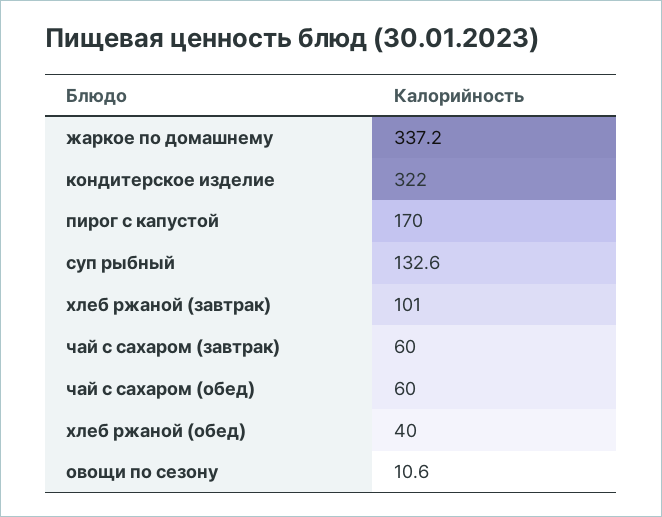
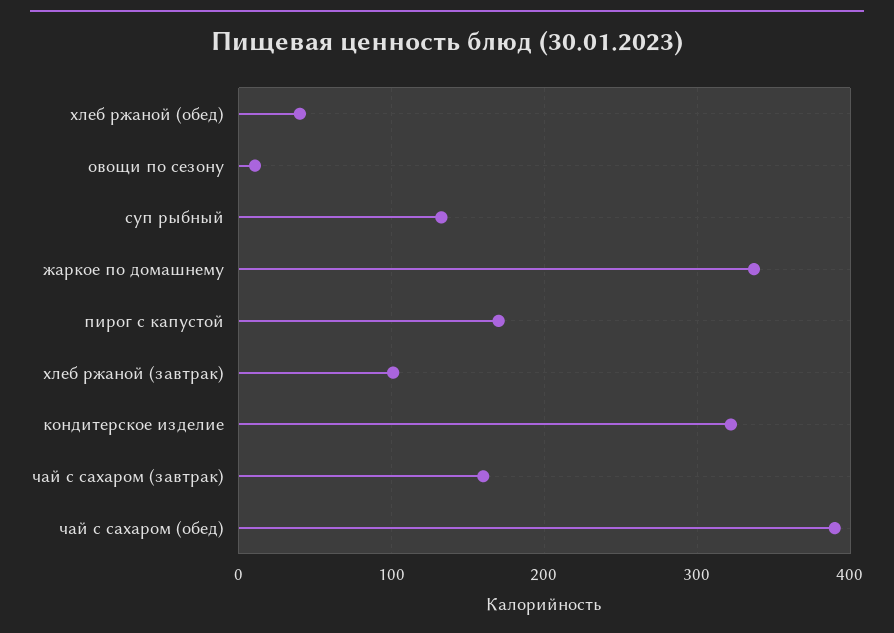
  {
    "жаркое по домашнему": 337.2,
    "кондитерское изделие": 322,
    "пирог с капустой": 170,
    "суп рыбный": 132.6,
    "хлеб ржаной (завтрак)": 101,
-   "чай с сахаром (завтрак)": 60,
+   "чай с сахаром (завтрак)": 160,
-   "чай с сахаром (обед)": 60,
+   "чай с сахаром (обед)": 390,
    "хлеб ржаной (обед)": 40,
    "овощи по сезону": 10.6
  }

